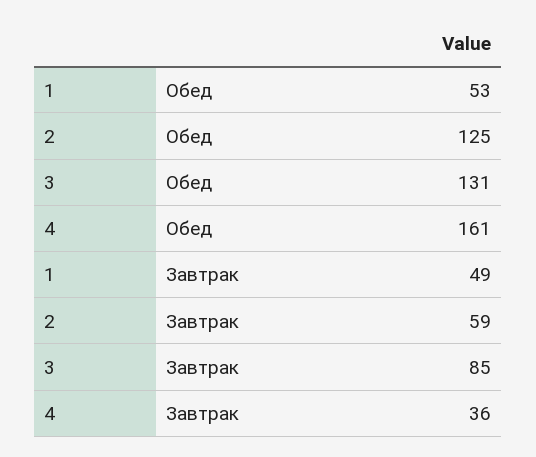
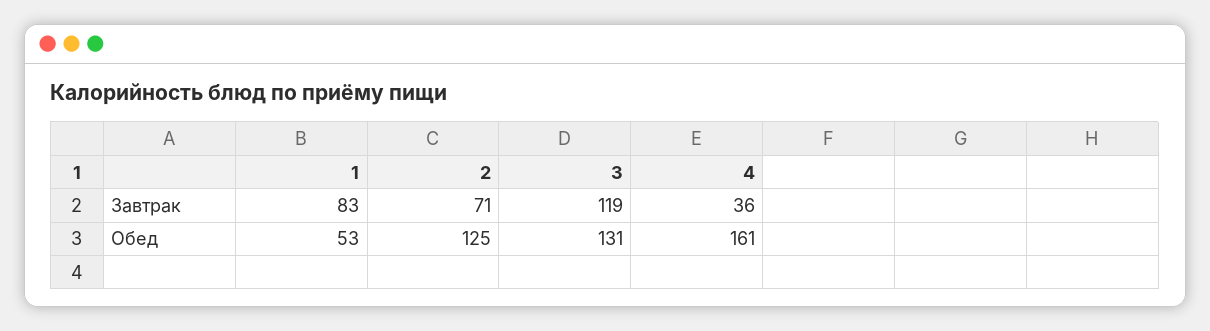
  {
    "1": {
      "Обед": 53,
-     "Завтрак": 49
+     "Завтрак": 83
    },
    "2": {
      "Обед": 125,
-     "Завтрак": 59
+     "Завтрак": 71
    },
    "3": {
      "Обед": 131,
-     "Завтрак": 85
+     "Завтрак": 119
    },
    "4": {
      "Обед": 161,
      "Завтрак": 36
    }
  }

